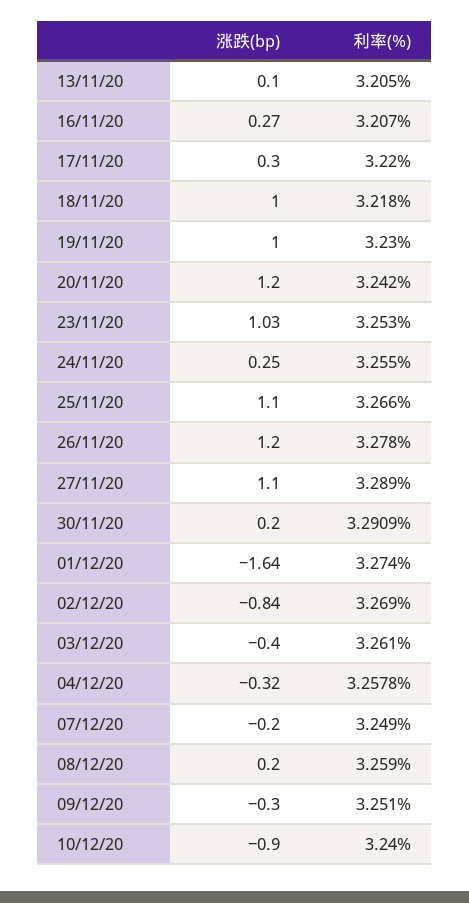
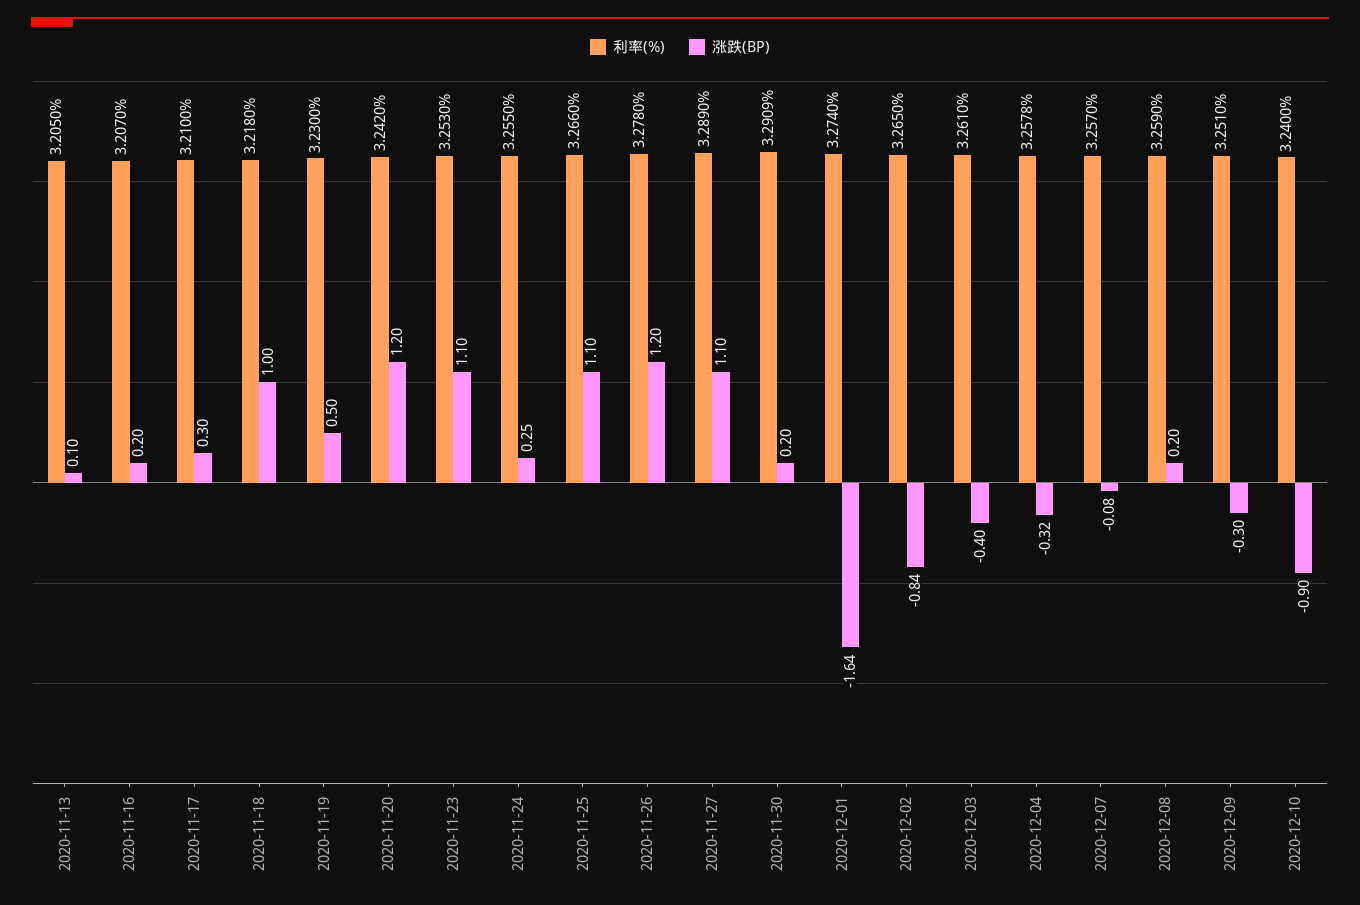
  {
    "涨跌(bp)": {
      "13/11/20": 0.1,
-     "16/11/20": 0.27,
+     "16/11/20": 0.2,
      "17/11/20": 0.3,
      "18/11/20": 1,
-     "19/11/20": 1,
+     "19/11/20": 0.5,
      "20/11/20": 1.2,
-     "23/11/20": 1.03,
+     "23/11/20": 1.1,
      "24/11/20": 0.25,
      "25/11/20": 1.1,
      "26/11/20": 1.2,
      "27/11/20": 1.1,
      "30/11/20": 0.2,
      "01/12/20": -1.64,
      "02/12/20": -0.84,
      "03/12/20": -0.4,
      "04/12/20": -0.32,
-     "07/12/20": -0.2,
+     "07/12/20": -0.08,
      "08/12/20": 0.2,
      "09/12/20": -0.3,
      "10/12/20": -0.9
    },
    "利率(%)": {
      "13/11/20": 3.205,
      "16/11/20": 3.207,
-     "17/11/20": 3.22,
+     "17/11/20": 3.21,
      "18/11/20": 3.218,
      "19/11/20": 3.23,
      "20/11/20": 3.242,
      "23/11/20": 3.253,
      "24/11/20": 3.255,
      "25/11/20": 3.266,
      "26/11/20": 3.278,
      "27/11/20": 3.289,
      "30/11/20": 3.2909,
      "01/12/20": 3.274,
-     "02/12/20": 3.269,
+     "02/12/20": 3.265,
      "03/12/20": 3.261,
      "04/12/20": 3.2578,
-     "07/12/20": 3.249,
+     "07/12/20": 3.257,
      "08/12/20": 3.259,
      "09/12/20": 3.251,
      "10/12/20": 3.24
    }
  }

